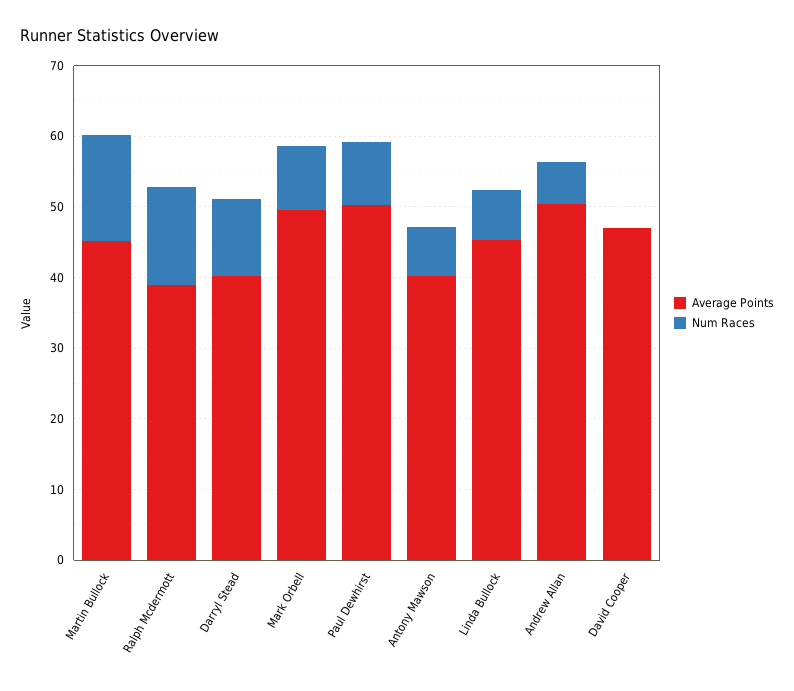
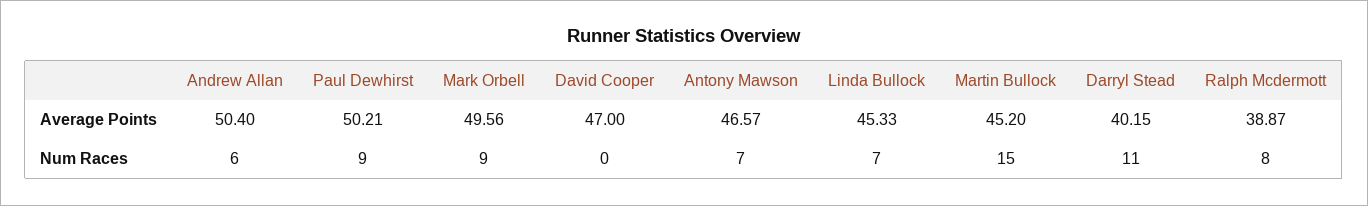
  {
    "Average Points": {
      "Martin Bullock": 45.2,
      "Ralph Mcdermott": 38.87,
      "Darryl Stead": 40.15,
      "Mark Orbell": 49.56,
      "Paul Dewhirst": 50.21,
-     "Antony Mawson": 40,
+     "Antony Mawson": 46.57,
      "Linda Bullock": 45.33,
      "Andrew Allan": 50.4,
      "David Cooper": 47
    },
    "Num Races": {
      "Martin Bullock": 15,
-     "Ralph Mcdermott": 14,
+     "Ralph Mcdermott": 8,
      "Darryl Stead": 11,
      "Mark Orbell": 9,
      "Paul Dewhirst": 9,
      "Antony Mawson": 7,
      "Linda Bullock": 7,
      "Andrew Allan": 6,
      "David Cooper": 0
    }
  }

